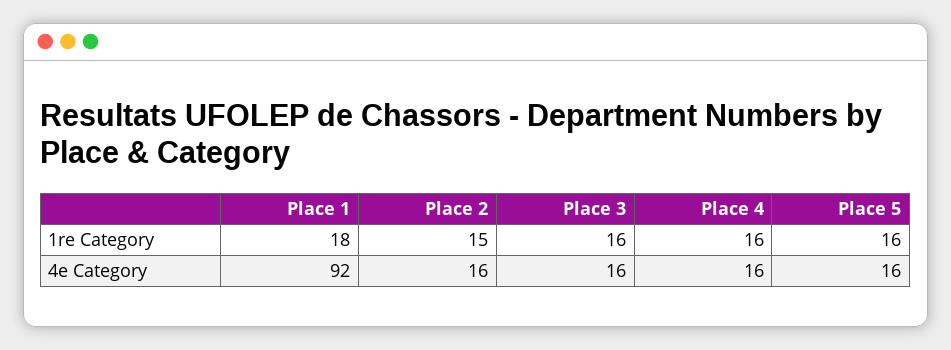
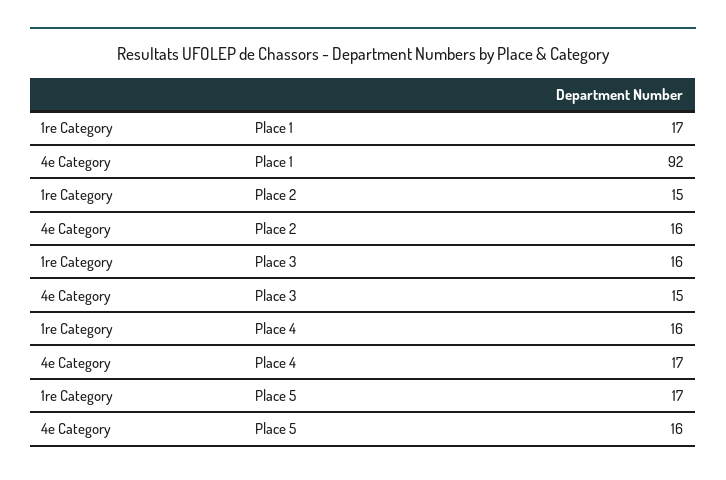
  {
    "Place 1": {
-     "1re Category": 18,
+     "1re Category": 17,
      "4e Category": 92
    },
    "Place 2": {
      "1re Category": 15,
      "4e Category": 16
    },
    "Place 3": {
      "1re Category": 16,
-     "4e Category": 16
+     "4e Category": 15
    },
    "Place 4": {
      "1re Category": 16,
-     "4e Category": 16
+     "4e Category": 17
    },
    "Place 5": {
-     "1re Category": 16,
+     "1re Category": 17,
      "4e Category": 16
    }
  }

